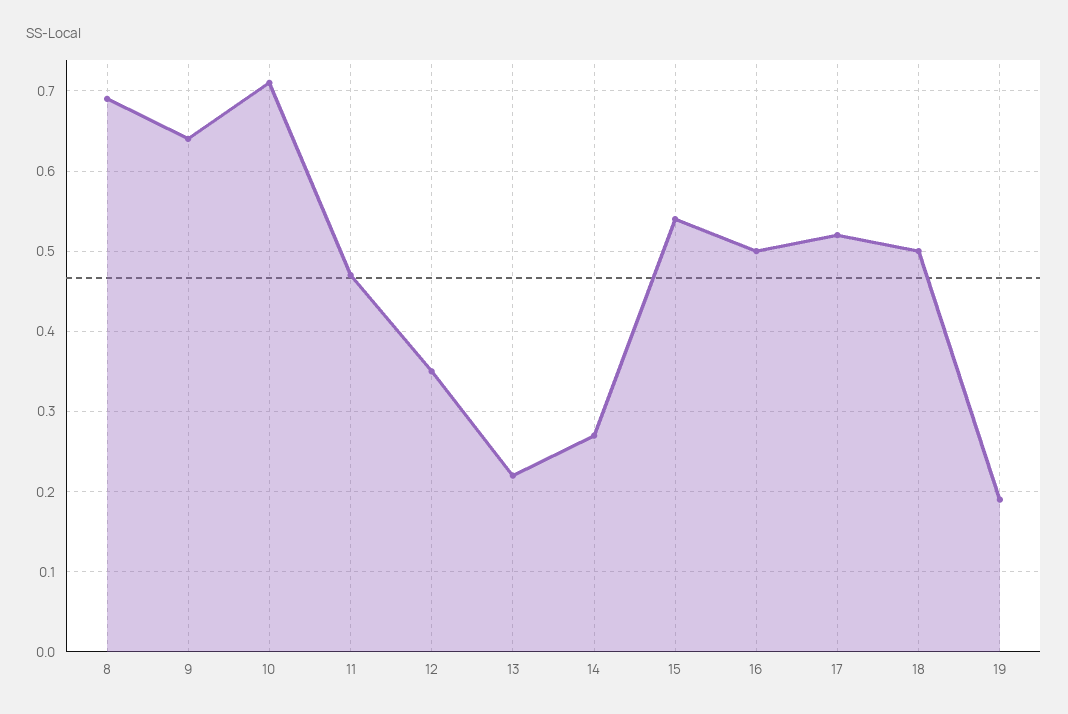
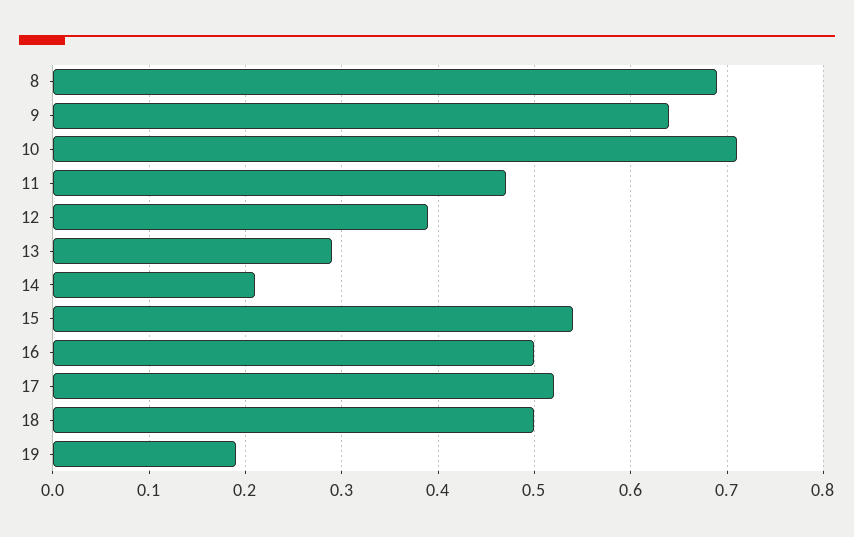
  {
    "8": 0.69,
    "9": 0.64,
    "10": 0.71,
    "11": 0.47,
-   "12": 0.35,
+   "12": 0.39,
-   "13": 0.22,
+   "13": 0.29,
-   "14": 0.27,
+   "14": 0.21,
    "15": 0.54,
    "16": 0.5,
    "17": 0.52,
    "18": 0.5,
    "19": 0.19
  }

